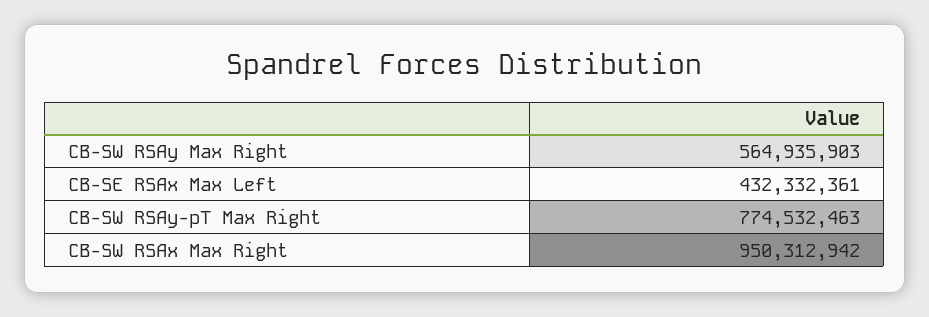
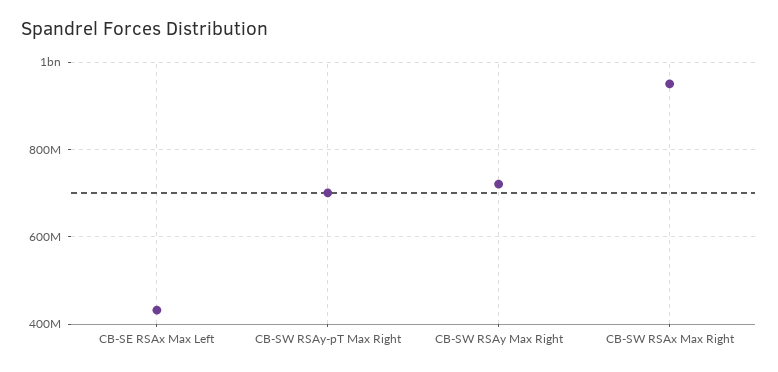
  {
-   "CB-SW RSAy Max Right": 564935903,
+   "CB-SW RSAy Max Right": 720000000,
    "CB-SE RSAx Max Left": 432332361,
-   "CB-SW RSAy-pT Max Right": 774532463,
+   "CB-SW RSAy-pT Max Right": 700000000,
    "CB-SW RSAx Max Right": 950312942
  }

